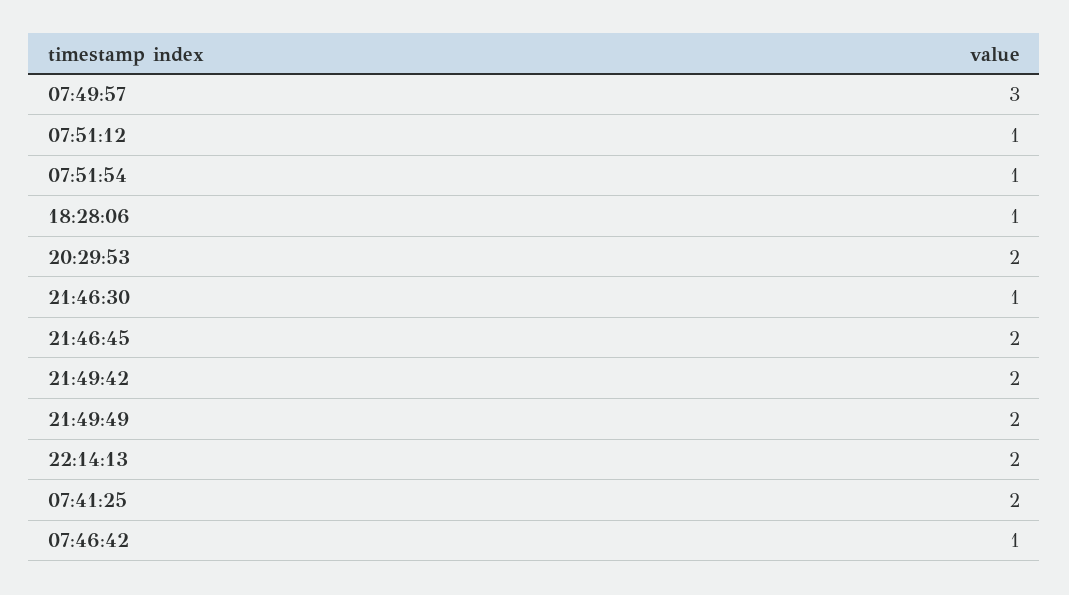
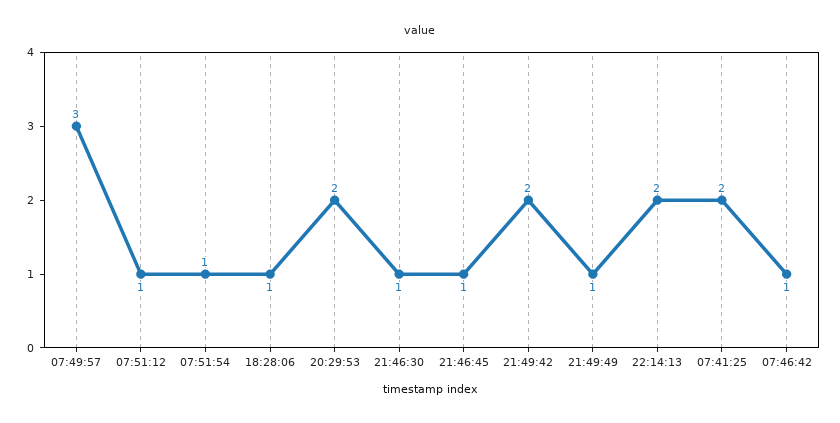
  {
    "07:49:57": 3,
    "07:51:12": 1,
    "07:51:54": 1,
    "18:28:06": 1,
    "20:29:53": 2,
    "21:46:30": 1,
-   "21:46:45": 2,
+   "21:46:45": 1,
    "21:49:42": 2,
-   "21:49:49": 2,
+   "21:49:49": 1,
    "22:14:13": 2,
    "07:41:25": 2,
    "07:46:42": 1
  }

